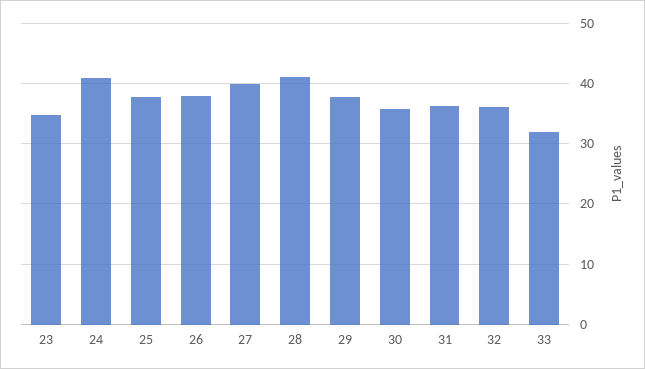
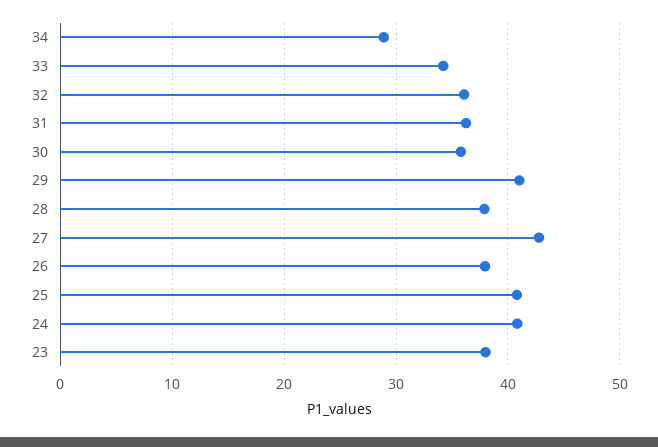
  {
-   "23": 35,
+   "23": 38,
    "24": 41,
-   "25": 38,
+   "25": 41,
    "26": 38,
-   "27": 40,
+   "27": 43,
-   "28": 41,
+   "28": 38,
-   "29": 38,
+   "29": 41,
    "30": 36,
    "31": 36,
    "32": 36,
-   "33": 32
+   "33": 34,
+   "34": 29
  }

